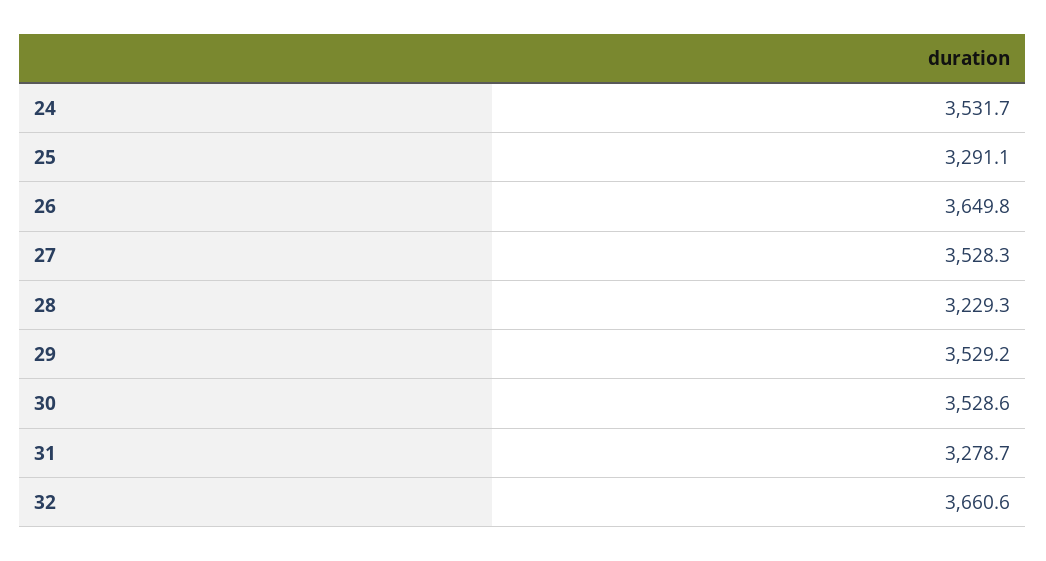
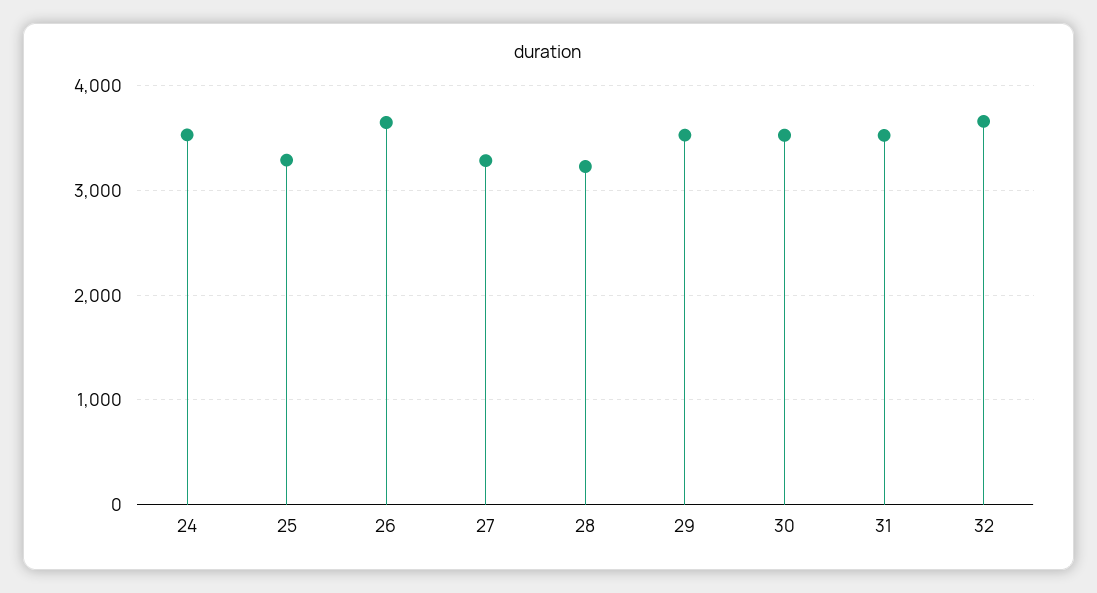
  {
    "24": 3531.7,
    "25": 3291.1,
    "26": 3649.8,
-   "27": 3528.3,
+   "27": 3300,
    "28": 3229.3,
    "29": 3529.2,
    "30": 3528.6,
-   "31": 3278.7,
+   "31": 3500,
    "32": 3660.6
  }

